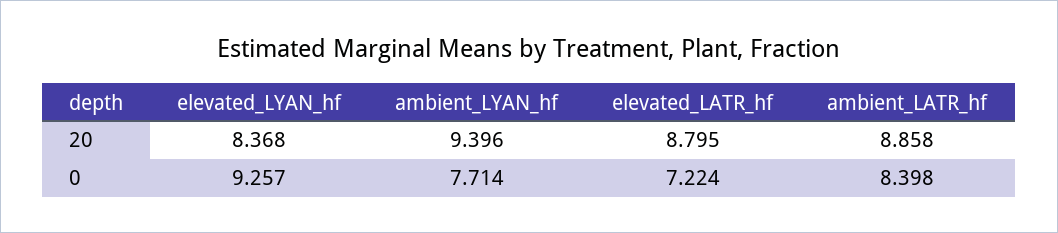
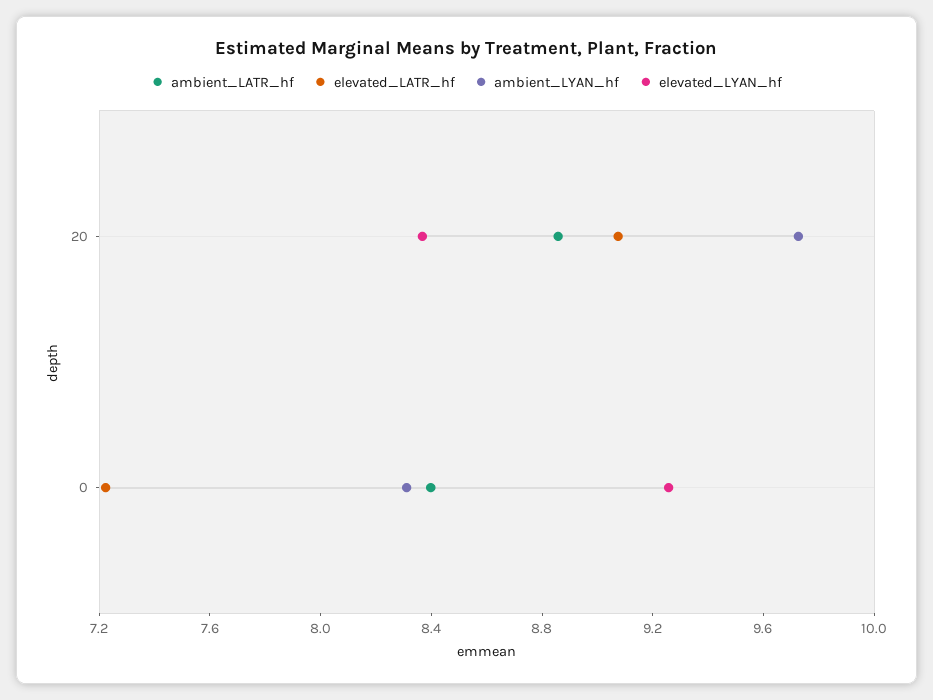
  {
    "elevated_LYAN_hf": {
      "20": 8.368,
      "0": 9.257
    },
    "ambient_LYAN_hf": {
-     "20": 9.396,
+     "20": 9.7,
-     "0": 7.714
+     "0": 8.3
    },
    "elevated_LATR_hf": {
-     "20": 8.795,
+     "20": 9.1,
      "0": 7.224
    },
    "ambient_LATR_hf": {
      "20": 8.858,
      "0": 8.398
    }
  }

